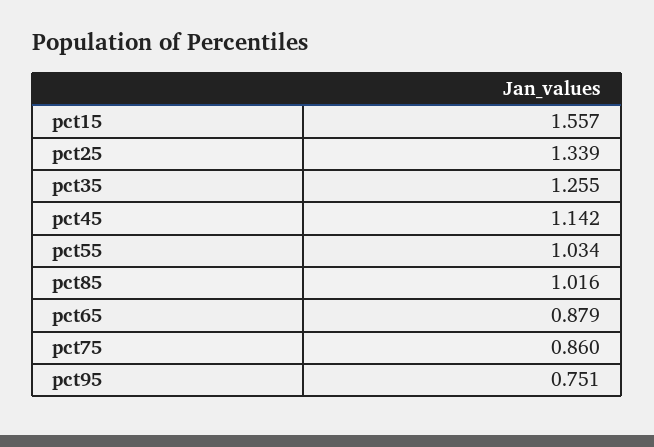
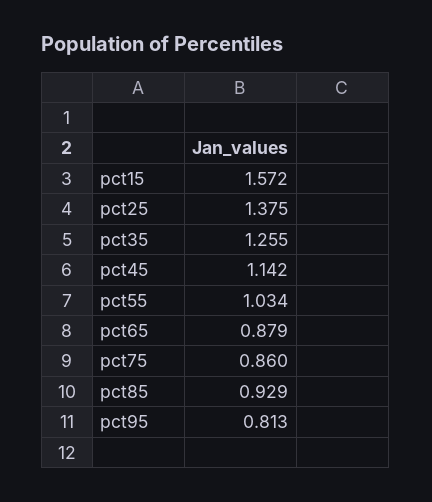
  {
-   "pct15": 1.557,
+   "pct15": 1.572,
-   "pct25": 1.339,
+   "pct25": 1.375,
    "pct35": 1.255,
    "pct45": 1.142,
    "pct55": 1.034,
-   "pct85": 1.016,
+   "pct85": 0.929,
    "pct65": 0.879,
    "pct75": 0.86,
-   "pct95": 0.751
+   "pct95": 0.813
  }

